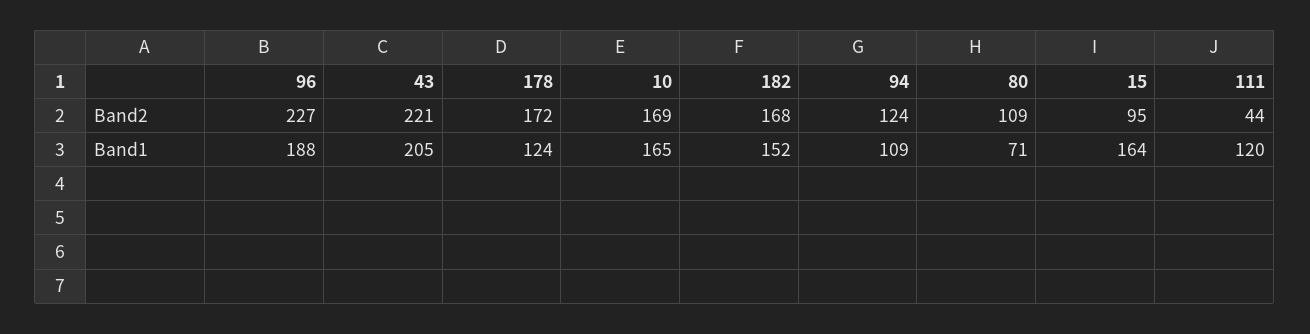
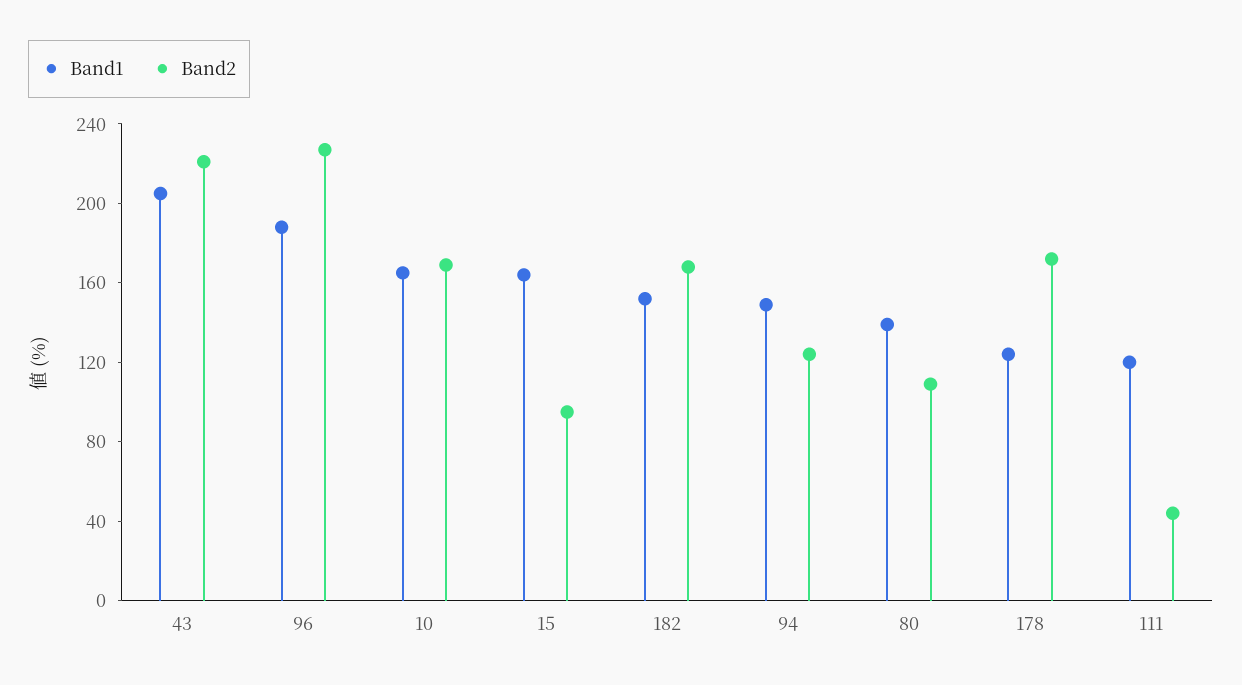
  {
    "Band2": {
      "96": 227,
      "43": 221,
      "178": 172,
      "10": 169,
      "182": 168,
      "94": 124,
      "80": 109,
      "15": 95,
      "111": 44
    },
    "Band1": {
      "96": 188,
      "43": 205,
      "178": 124,
      "10": 165,
      "182": 152,
-     "94": 109,
+     "94": 150,
-     "80": 71,
+     "80": 140,
      "15": 164,
      "111": 120
    }
  }

